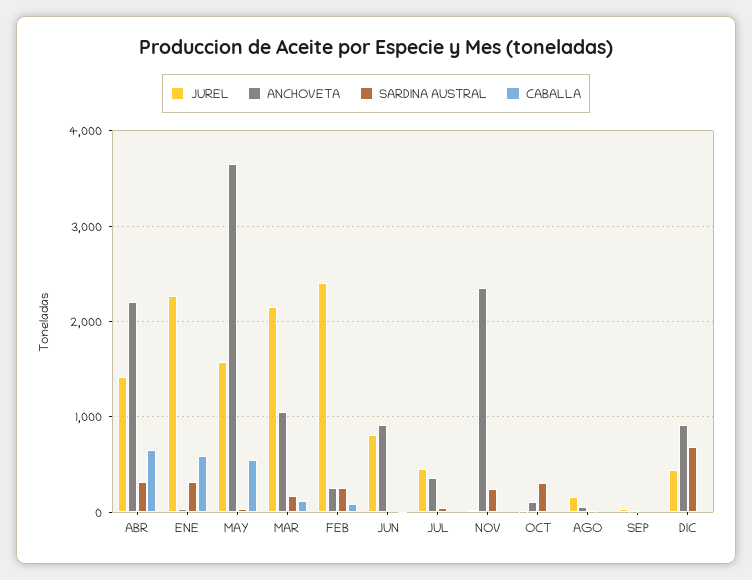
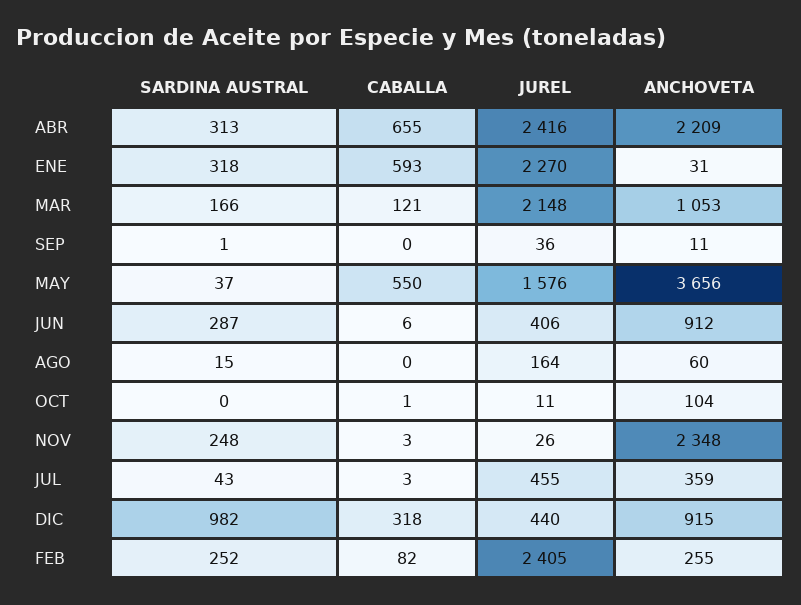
  {
    "JUREL": {
-     "ABR": 1400,
+     "ABR": 2416,
      "ENE": 2270,
      "MAY": 1576,
      "MAR": 2148,
      "FEB": 2405,
-     "JUN": 800,
+     "JUN": 406,
      "JUL": 455,
      "NOV": 26,
      "OCT": 11,
      "AGO": 164,
      "SEP": 36,
      "DIC": 440
    },
    "ANCHOVETA": {
      "ABR": 2209,
      "ENE": 31,
      "MAY": 3656,
      "MAR": 1053,
      "FEB": 255,
      "JUN": 912,
      "JUL": 359,
      "NOV": 2348,
      "OCT": 104,
      "AGO": 60,
      "SEP": 11,
      "DIC": 915
    },
    "SARDINA AUSTRAL": {
      "ABR": 313,
      "ENE": 318,
      "MAY": 37,
      "MAR": 166,
      "FEB": 252,
-     "JUN": 0,
+     "JUN": 287,
      "JUL": 43,
      "NOV": 248,
-     "OCT": 300,
+     "OCT": 0,
      "AGO": 15,
      "SEP": 1,
-     "DIC": 700
+     "DIC": 982
    },
    "CABALLA": {
      "ABR": 655,
      "ENE": 593,
      "MAY": 550,
      "MAR": 121,
      "FEB": 82,
      "JUN": 6,
      "JUL": 3,
      "NOV": 3,
      "OCT": 1,
      "AGO": 0,
      "SEP": 0,
-     "DIC": 0
+     "DIC": 318
    }
  }

